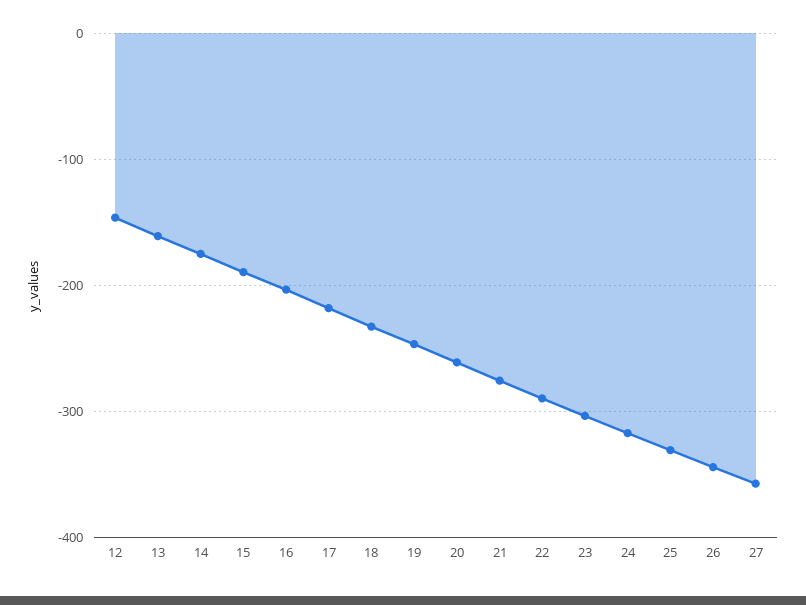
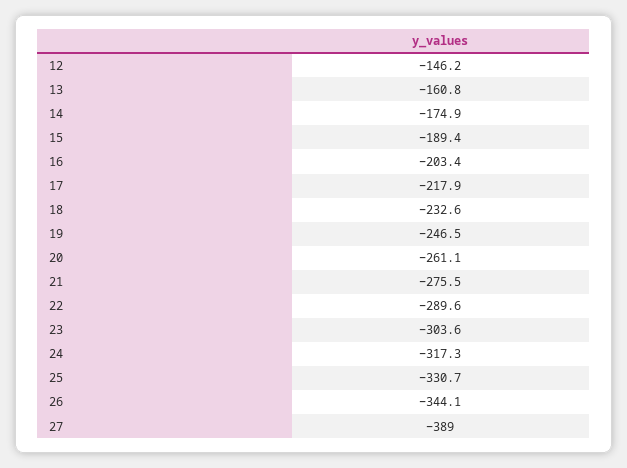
  {
    "12": -146.2,
    "13": -160.8,
    "14": -174.9,
    "15": -189.4,
    "16": -203.4,
    "17": -217.9,
    "18": -232.6,
    "19": -246.5,
    "20": -261.1,
    "21": -275.5,
    "22": -289.6,
    "23": -303.6,
    "24": -317.3,
    "25": -330.7,
    "26": -344.1,
-   "27": -360
+   "27": -389
  }

